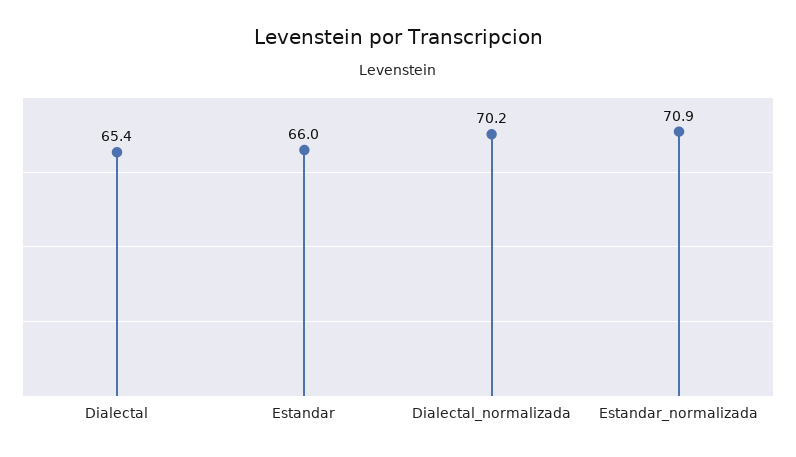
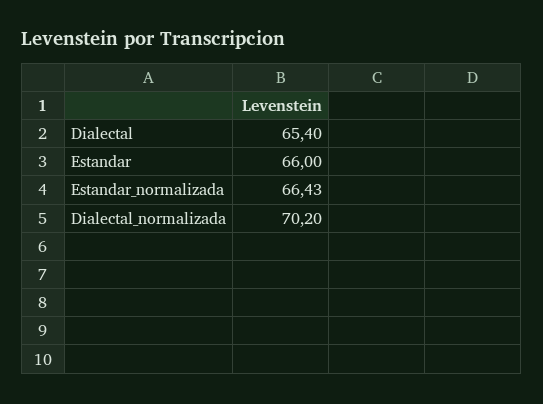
  {
    "Dialectal": 65.4,
    "Estandar": 66,
    "Dialectal_normalizada": 70.2,
-   "Estandar_normalizada": 70.9
+   "Estandar_normalizada": 66.43
  }

